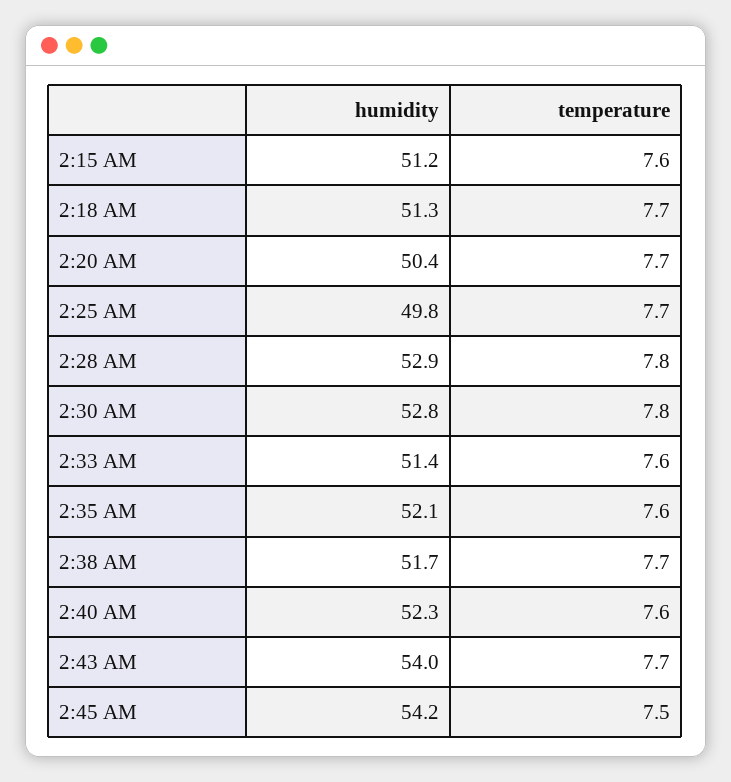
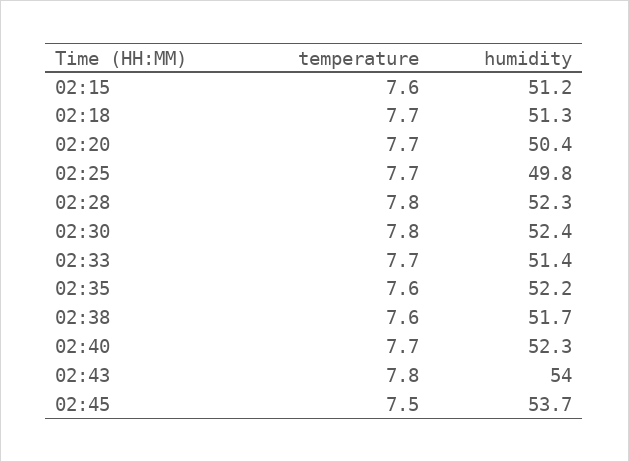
  {
    "humidity": {
      "2:15 AM": 51.2,
      "2:18 AM": 51.3,
      "2:20 AM": 50.4,
      "2:25 AM": 49.8,
-     "2:28 AM": 52.9,
+     "2:28 AM": 52.3,
-     "2:30 AM": 52.8,
+     "2:30 AM": 52.4,
      "2:33 AM": 51.4,
-     "2:35 AM": 52.1,
+     "2:35 AM": 52.2,
      "2:38 AM": 51.7,
      "2:40 AM": 52.3,
      "2:43 AM": 54,
-     "2:45 AM": 54.2
+     "2:45 AM": 53.7
    },
    "temperature": {
      "2:15 AM": 7.6,
      "2:18 AM": 7.7,
      "2:20 AM": 7.7,
      "2:25 AM": 7.7,
      "2:28 AM": 7.8,
      "2:30 AM": 7.8,
-     "2:33 AM": 7.6,
+     "2:33 AM": 7.7,
      "2:35 AM": 7.6,
-     "2:38 AM": 7.7,
+     "2:38 AM": 7.6,
-     "2:40 AM": 7.6,
+     "2:40 AM": 7.7,
-     "2:43 AM": 7.7,
+     "2:43 AM": 7.8,
      "2:45 AM": 7.5
    }
  }

